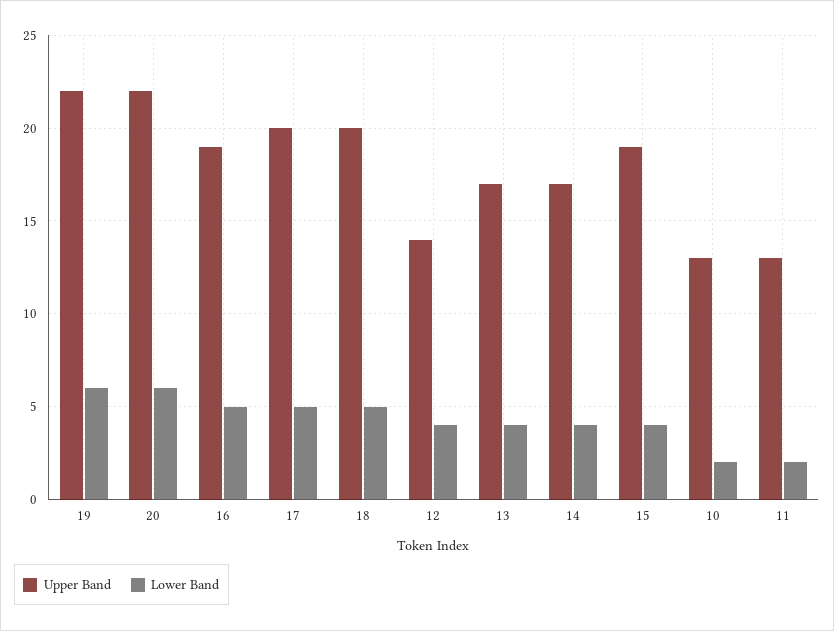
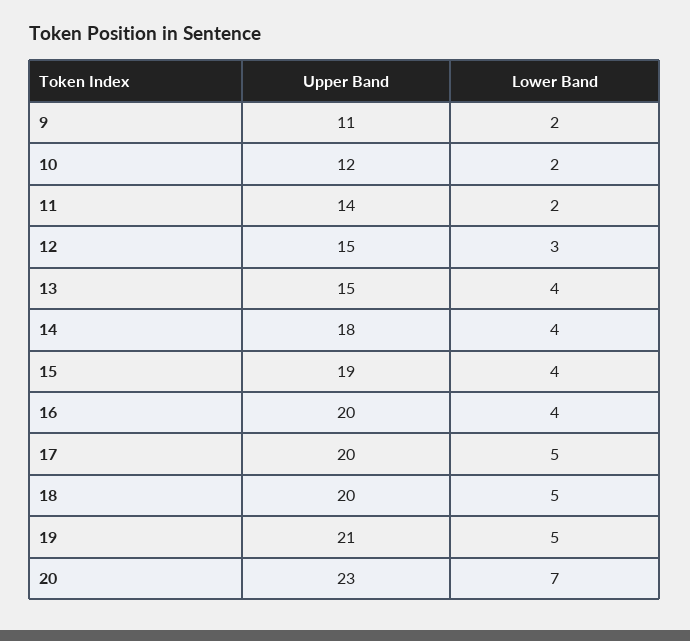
  {
    "Upper Band": {
-     "19": 22,
+     "19": 21,
-     "20": 22,
+     "20": 23,
-     "16": 19,
+     "16": 20,
      "17": 20,
      "18": 20,
-     "12": 14,
+     "12": 15,
-     "13": 17,
+     "13": 15,
-     "14": 17,
+     "14": 18,
      "15": 19,
-     "10": 13,
+     "10": 12,
-     "11": 13
+     "11": 14,
+     "9": 11
    },
    "Lower Band": {
-     "19": 6,
+     "19": 5,
-     "20": 6,
+     "20": 7,
-     "16": 5,
+     "16": 4,
      "17": 5,
      "18": 5,
-     "12": 4,
+     "12": 3,
      "13": 4,
      "14": 4,
      "15": 4,
      "10": 2,
-     "11": 2
+     "11": 2,
+     "9": 2
    }
  }

